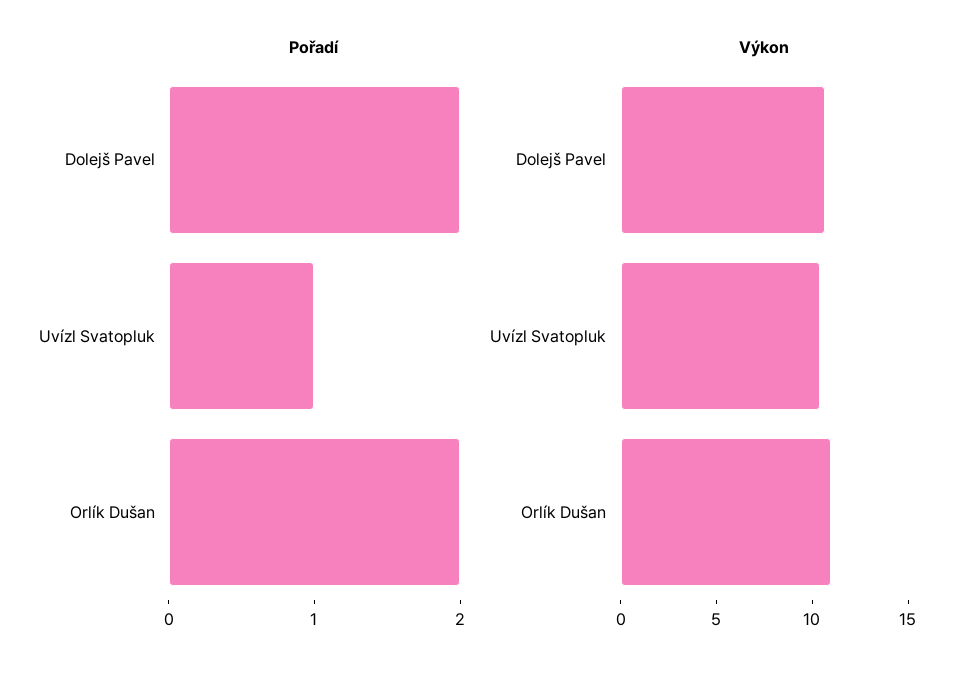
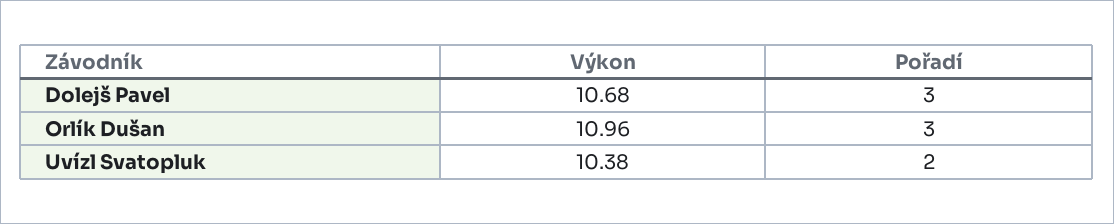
  {
    "Pořadí": {
-     "Dolejš Pavel": 2,
+     "Dolejš Pavel": 3,
-     "Uvízl Svatopluk": 1,
+     "Uvízl Svatopluk": 2,
-     "Orlík Dušan": 2
+     "Orlík Dušan": 3
    },
    "Výkon": {
      "Dolejš Pavel": 10.68,
      "Uvízl Svatopluk": 10.38,
      "Orlík Dušan": 10.96
    }
  }

